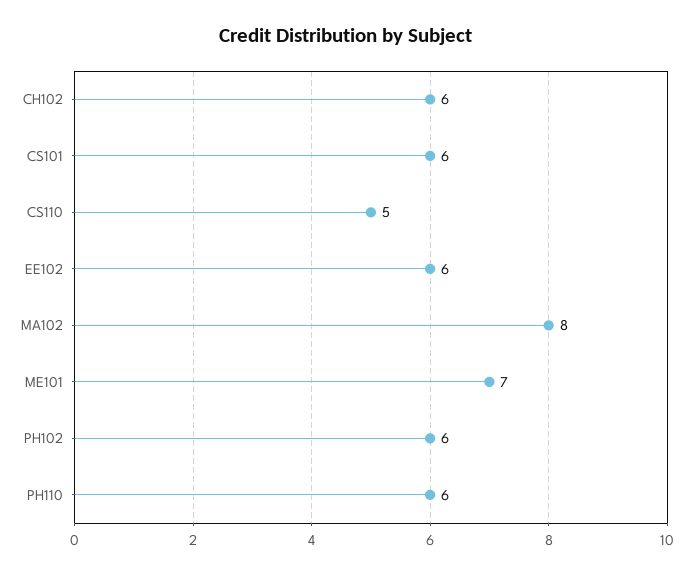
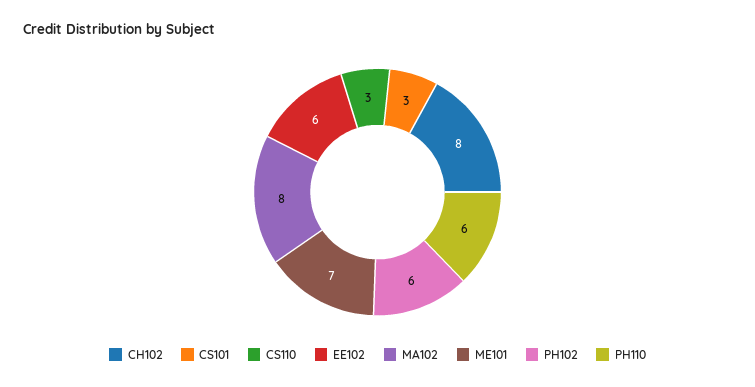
  {
-   "CH102": 6,
+   "CH102": 8,
-   "CS101": 6,
+   "CS101": 3,
-   "CS110": 5,
+   "CS110": 3,
    "EE102": 6,
    "MA102": 8,
    "ME101": 7,
    "PH102": 6,
    "PH110": 6
  }

